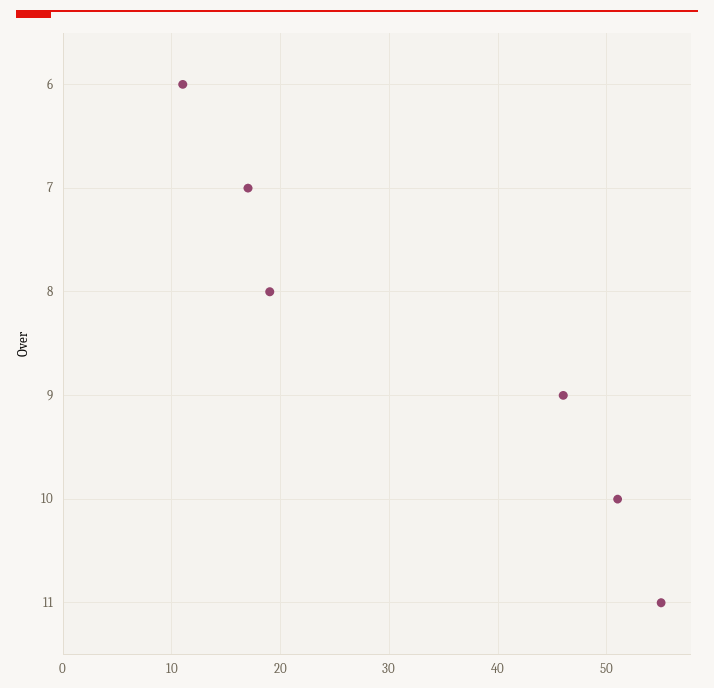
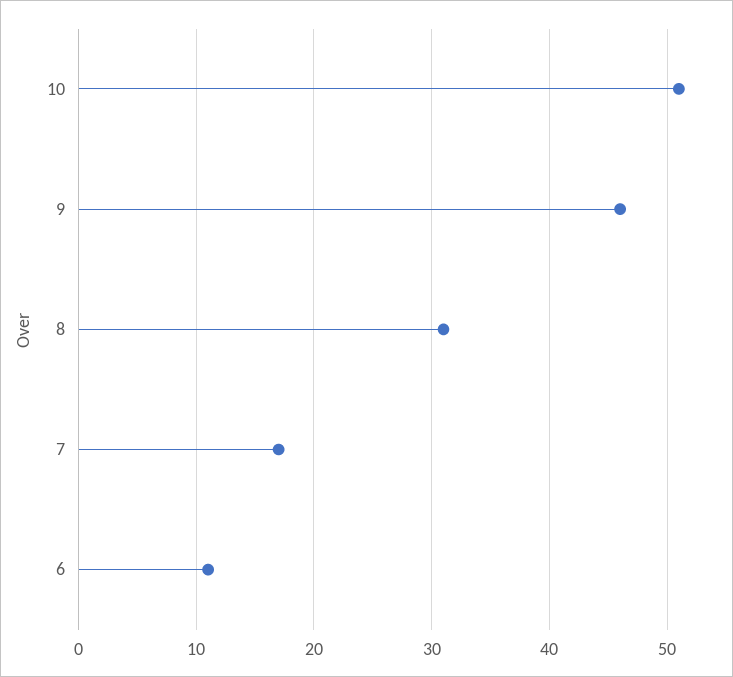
  {
    "6": 11,
    "7": 17,
-   "8": 19,
+   "8": 31,
    "9": 46,
-   "10": 51,
+   "10": 51
-   "11": 55
  }

